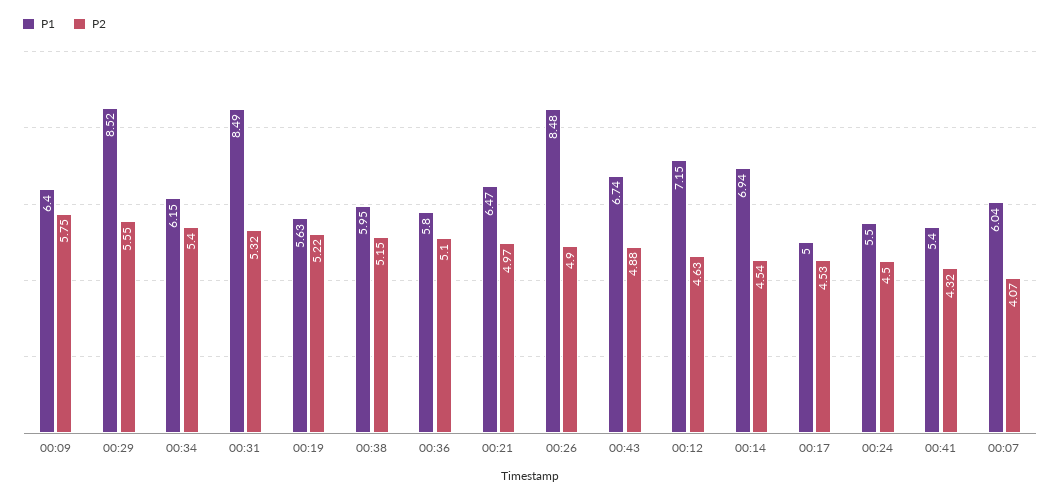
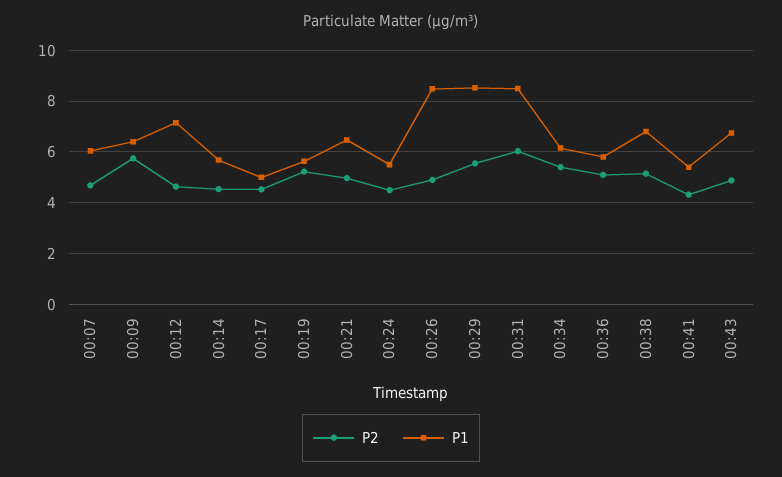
  {
    "P1": {
      "00:09": 6.4,
      "00:29": 8.52,
      "00:34": 6.15,
      "00:31": 8.49,
      "00:19": 5.63,
-     "00:38": 5.95,
+     "00:38": 6.75,
      "00:36": 5.8,
      "00:21": 6.47,
      "00:26": 8.48,
      "00:43": 6.74,
      "00:12": 7.15,
-     "00:14": 6.94,
+     "00:14": 5.75,
      "00:17": 5,
      "00:24": 5.5,
      "00:41": 5.4,
      "00:07": 6.04
    },
    "P2": {
      "00:09": 5.75,
      "00:29": 5.55,
      "00:34": 5.4,
-     "00:31": 5.32,
+     "00:31": 6,
      "00:19": 5.22,
      "00:38": 5.15,
      "00:36": 5.1,
      "00:21": 4.97,
      "00:26": 4.9,
      "00:43": 4.88,
      "00:12": 4.63,
      "00:14": 4.54,
      "00:17": 4.53,
      "00:24": 4.5,
      "00:41": 4.32,
-     "00:07": 4.07
+     "00:07": 4.75
    }
  }

